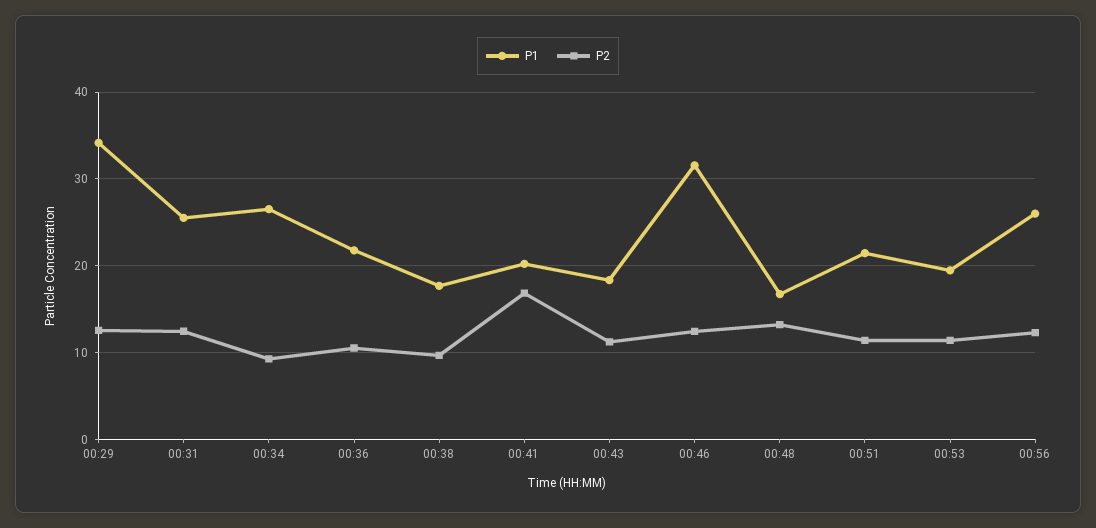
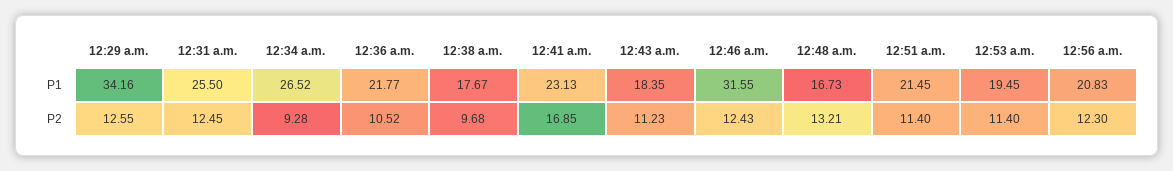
  {
    "P1": {
      "00:29": 34.16,
      "00:31": 25.5,
      "00:34": 26.52,
      "00:36": 21.77,
      "00:38": 17.67,
-     "00:41": 20,
+     "00:41": 23.13,
      "00:43": 18.35,
      "00:46": 31.55,
      "00:48": 16.73,
      "00:51": 21.45,
      "00:53": 19.45,
-     "00:56": 26
+     "00:56": 20.83
    },
    "P2": {
      "00:29": 12.55,
      "00:31": 12.45,
      "00:34": 9.28,
      "00:36": 10.52,
      "00:38": 9.68,
      "00:41": 16.85,
      "00:43": 11.23,
      "00:46": 12.43,
      "00:48": 13.21,
      "00:51": 11.4,
      "00:53": 11.4,
      "00:56": 12.3
    }
  }

